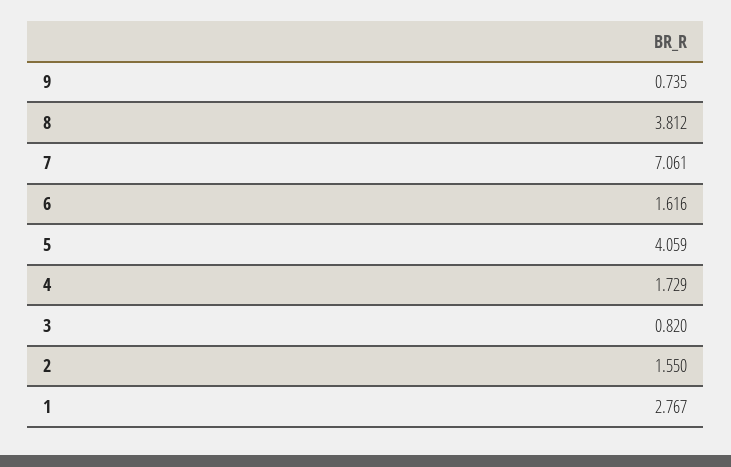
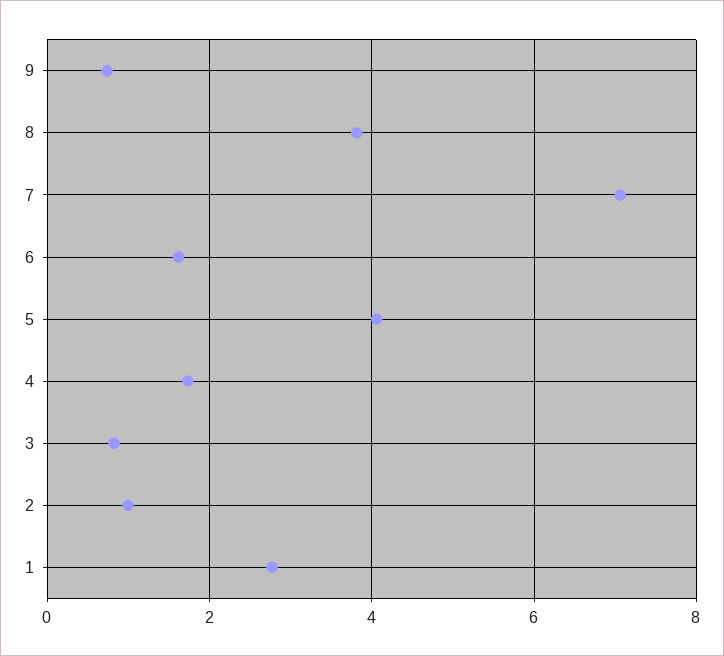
  {
    "9": 0.735,
    "8": 3.812,
    "7": 7.061,
    "6": 1.616,
    "5": 4.059,
    "4": 1.729,
    "3": 0.82,
-   "2": 1.55,
+   "2": 1,
    "1": 2.767
  }

